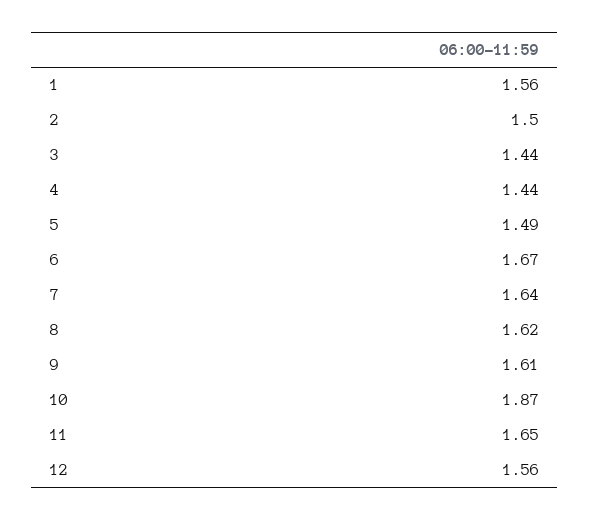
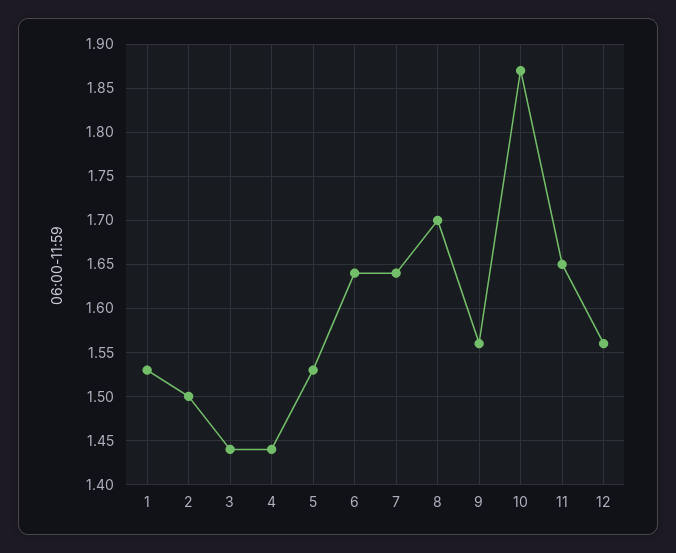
  {
-   "1": 1.56,
+   "1": 1.53,
    "2": 1.5,
    "3": 1.44,
    "4": 1.44,
-   "5": 1.49,
+   "5": 1.53,
-   "6": 1.67,
+   "6": 1.64,
    "7": 1.64,
-   "8": 1.62,
+   "8": 1.7,
-   "9": 1.61,
+   "9": 1.56,
    "10": 1.87,
    "11": 1.65,
    "12": 1.56
  }

